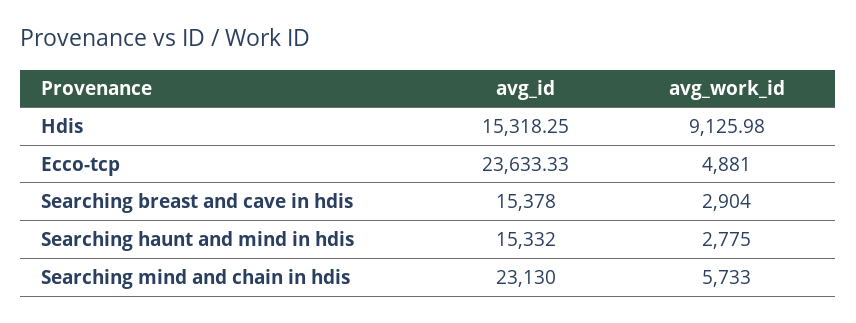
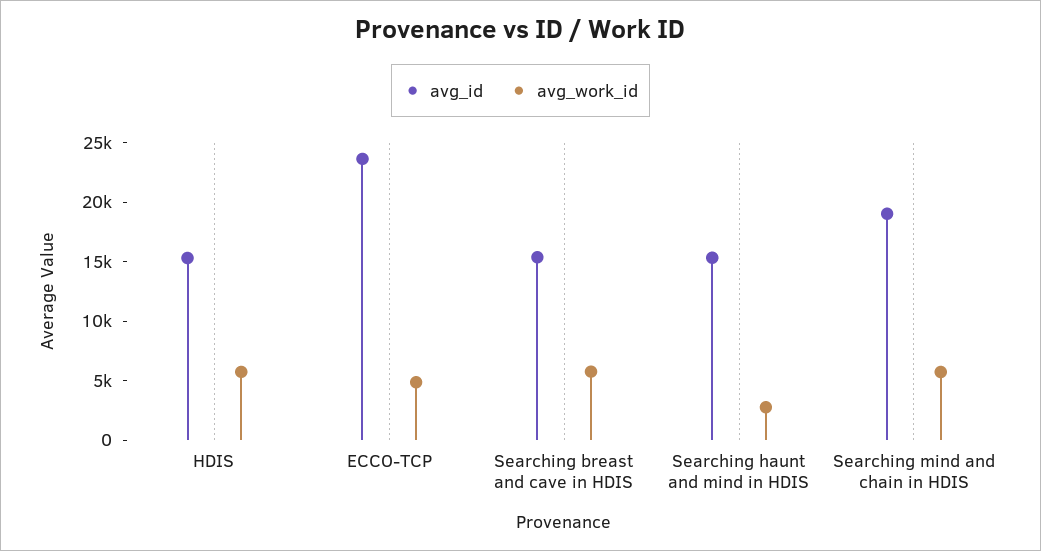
  {
    "avg_id": {
      "Hdis": 15318.25,
      "Ecco-tcp": 23633.33,
      "Searching breast and cave in hdis": 15378,
      "Searching haunt and mind in hdis": 15332,
-     "Searching mind and chain in hdis": 23130
+     "Searching mind and chain in hdis": 19000
    },
    "avg_work_id": {
-     "Hdis": 9125.98,
+     "Hdis": 6000,
      "Ecco-tcp": 4881,
-     "Searching breast and cave in hdis": 2904,
+     "Searching breast and cave in hdis": 6000,
      "Searching haunt and mind in hdis": 2775,
      "Searching mind and chain in hdis": 5733
    }
  }

